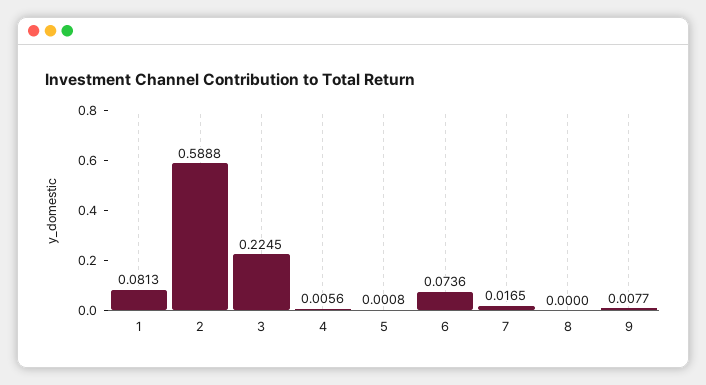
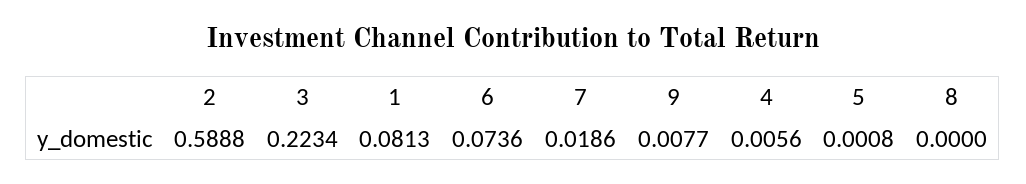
  {
    "1": 0.0813,
    "2": 0.5888,
-   "3": 0.2245,
+   "3": 0.2234,
    "4": 0.0056,
    "5": 0.0008,
    "6": 0.0736,
-   "7": 0.0165,
+   "7": 0.0186,
    "8": 0,
    "9": 0.0077
  }

